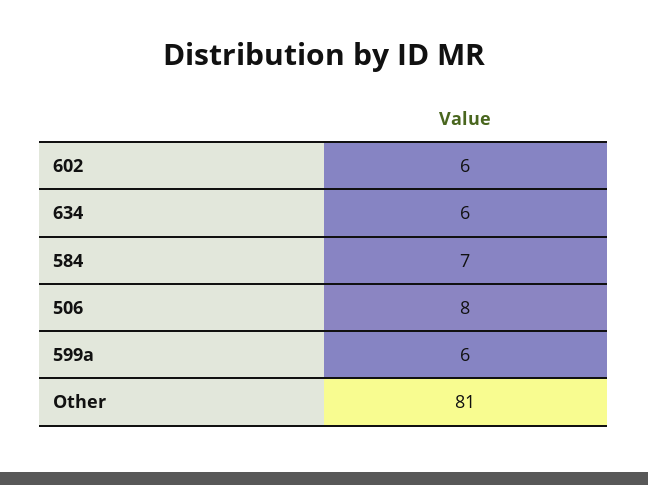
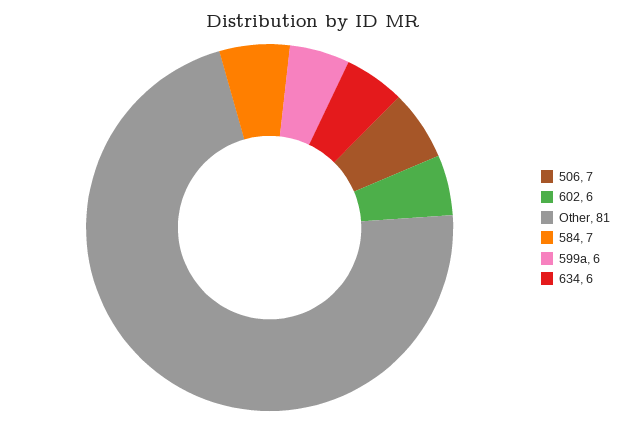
  {
    "602": 6,
    "634": 6,
    "584": 7,
-   "506": 8,
+   "506": 7,
    "599a": 6,
    "Other": 81
  }

